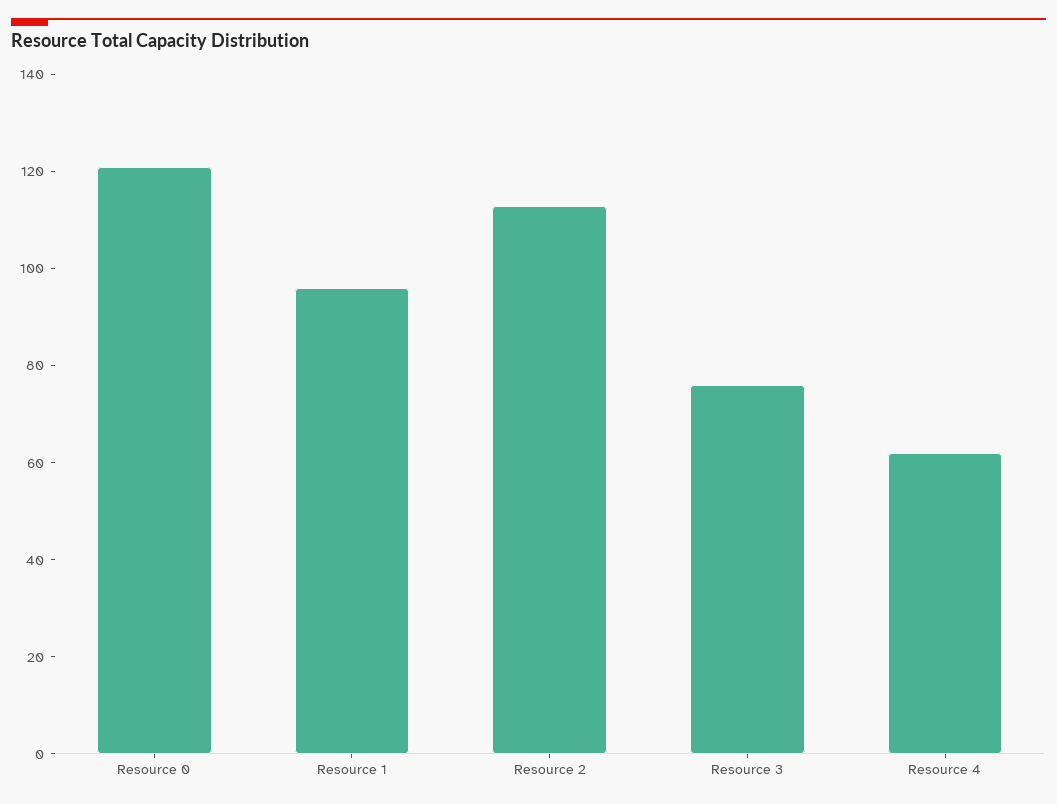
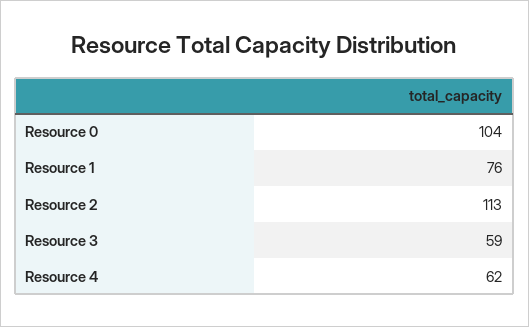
  {
-   "Resource 0": 120,
+   "Resource 0": 104,
-   "Resource 1": 95,
+   "Resource 1": 76,
    "Resource 2": 113,
-   "Resource 3": 75,
+   "Resource 3": 59,
    "Resource 4": 62
  }

